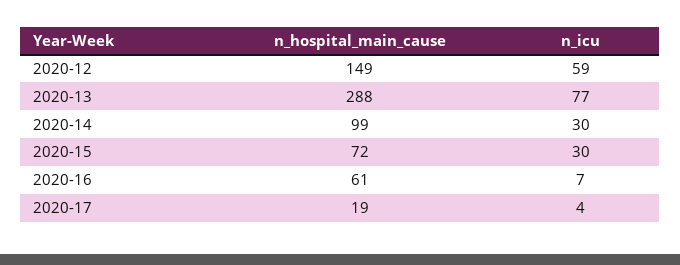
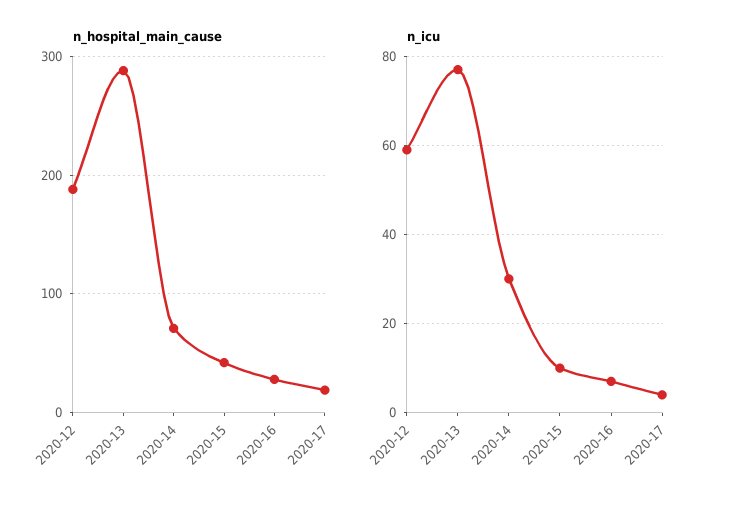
  {
    "n_hospital_main_cause": {
-     "2020-12": 149,
+     "2020-12": 190,
      "2020-13": 288,
-     "2020-14": 99,
+     "2020-14": 70,
-     "2020-15": 72,
+     "2020-15": 40,
-     "2020-16": 61,
+     "2020-16": 30,
      "2020-17": 19
    },
    "n_icu": {
      "2020-12": 59,
      "2020-13": 77,
      "2020-14": 30,
-     "2020-15": 30,
+     "2020-15": 10,
      "2020-16": 7,
      "2020-17": 4
    }
  }

